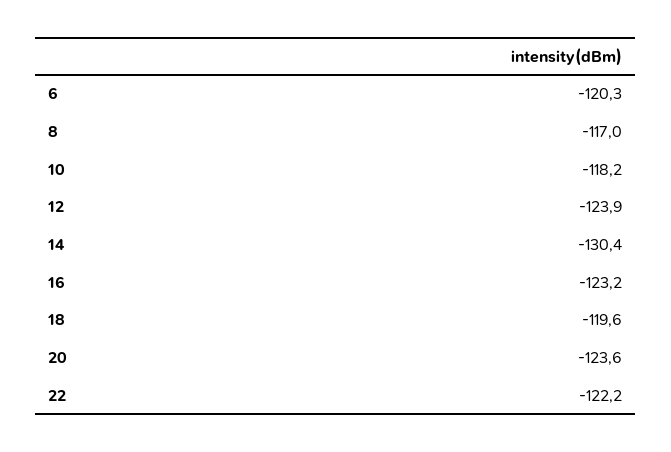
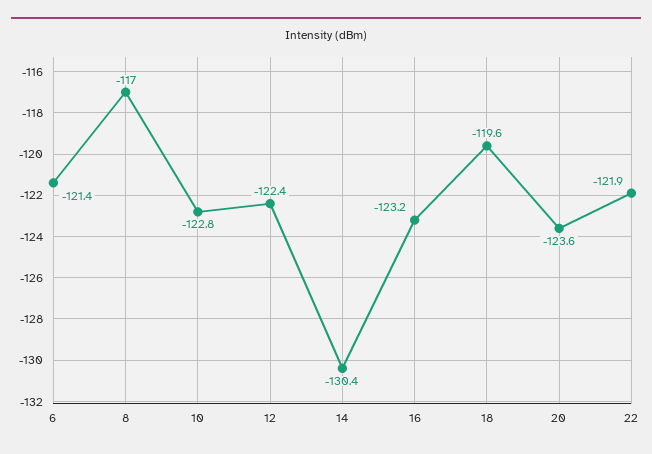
  {
-   "6": -120.3,
+   "6": -121.4,
    "8": -117,
-   "10": -118.2,
+   "10": -122.8,
-   "12": -123.9,
+   "12": -122.4,
    "14": -130.4,
    "16": -123.2,
    "18": -119.6,
    "20": -123.6,
-   "22": -122.2
+   "22": -121.9
  }

